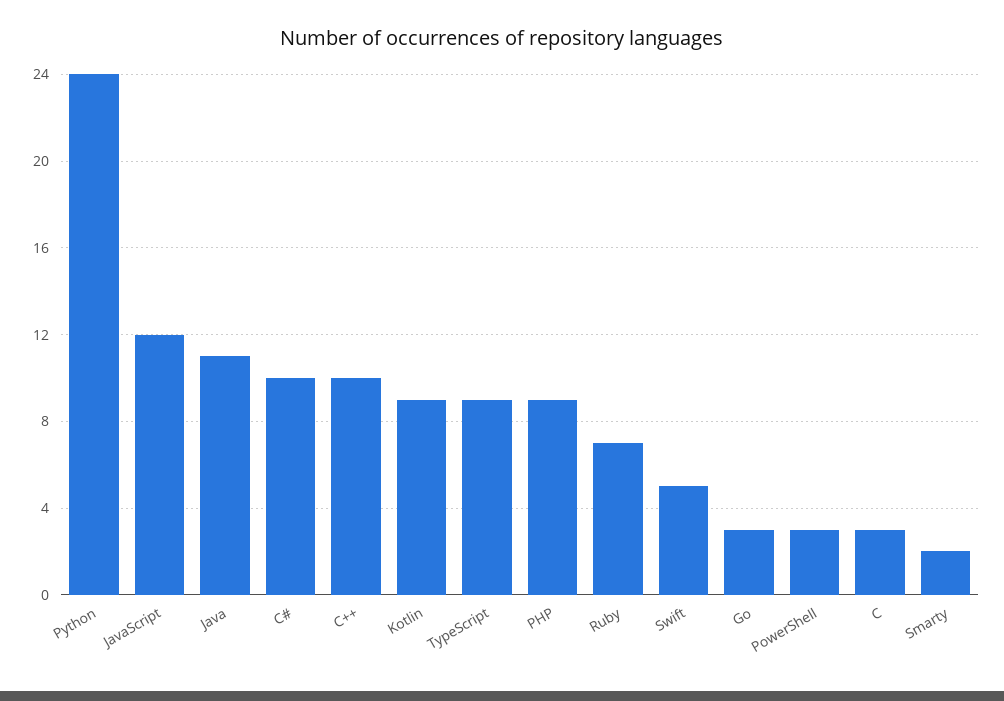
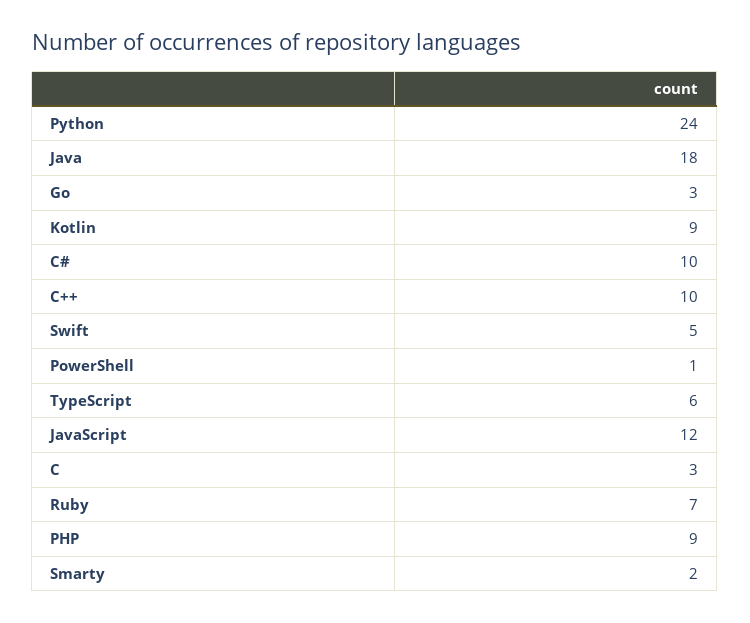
  {
    "Python": 24,
    "JavaScript": 12,
-   "Java": 11,
+   "Java": 18,
    "C#": 10,
    "C++": 10,
    "Kotlin": 9,
-   "TypeScript": 9,
+   "TypeScript": 6,
    "PHP": 9,
    "Ruby": 7,
    "Swift": 5,
    "Go": 3,
-   "PowerShell": 3,
+   "PowerShell": 1,
    "C": 3,
    "Smarty": 2
  }

